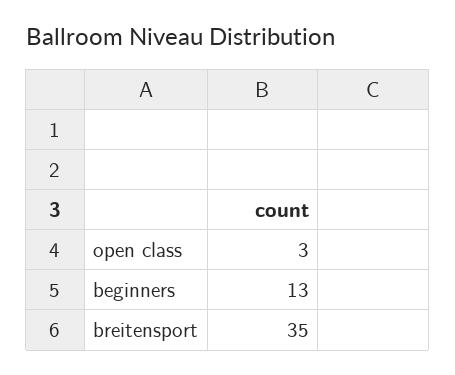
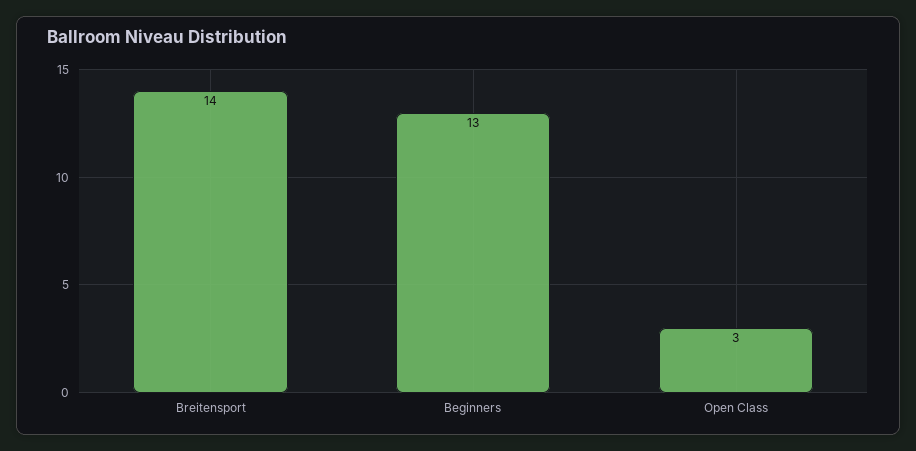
  {
    "open class": 3,
    "beginners": 13,
-   "breitensport": 35
+   "breitensport": 14
  }

